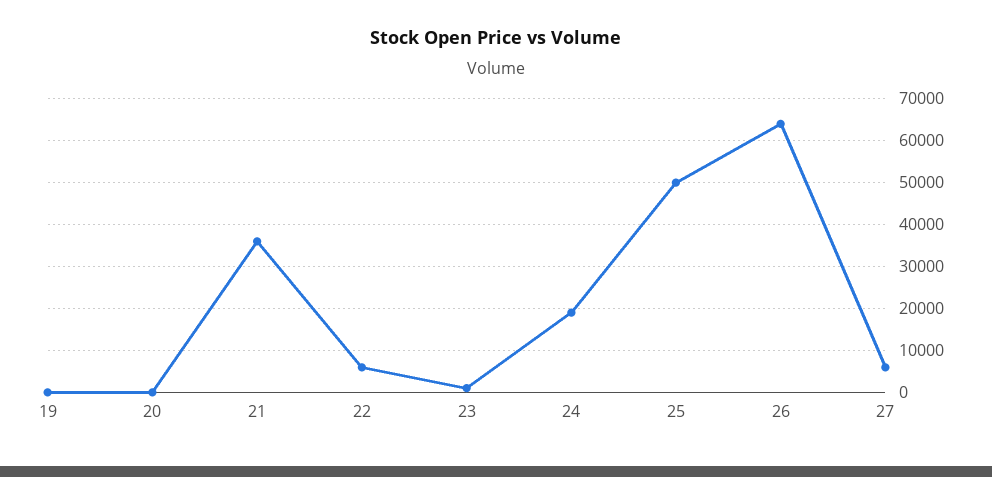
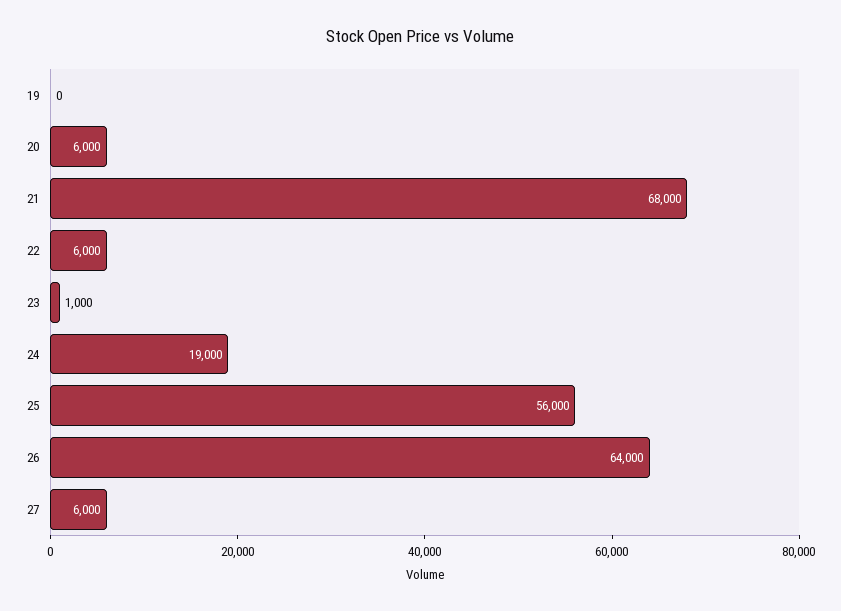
  {
    "19": 0,
-   "20": 0,
+   "20": 6000,
-   "21": 36000,
+   "21": 68000,
    "22": 6000,
    "23": 1000,
    "24": 19000,
-   "25": 50000,
+   "25": 56000,
    "26": 64000,
    "27": 6000
  }

